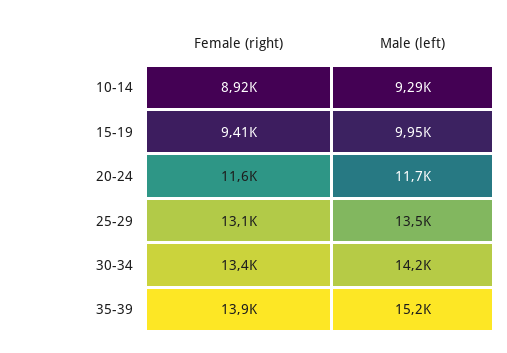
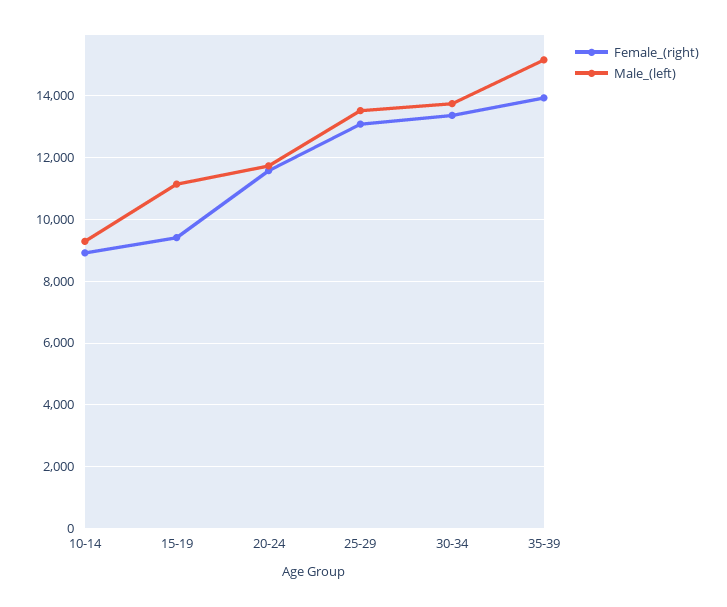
  {
    "Female (right)": {
      "10-14": 8920,
      "15-19": 9410,
      "20-24": 11600,
      "25-29": 13100,
      "30-34": 13400,
      "35-39": 13900
    },
    "Male (left)": {
      "10-14": 9290,
-     "15-19": 9950,
+     "15-19": 11200,
      "20-24": 11700,
      "25-29": 13500,
-     "30-34": 14200,
+     "30-34": 13800,
      "35-39": 15200
    }
  }

